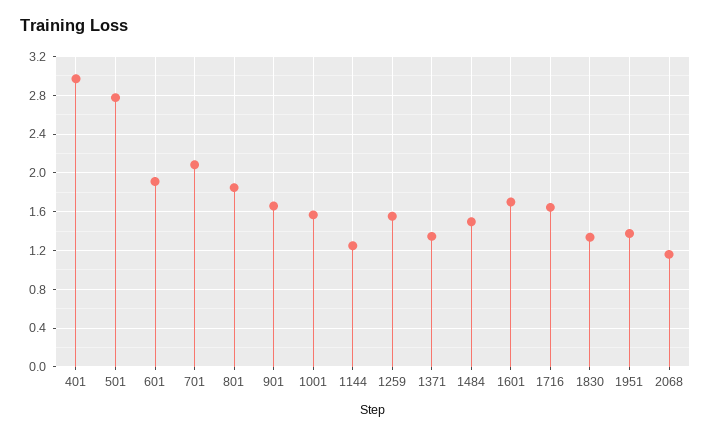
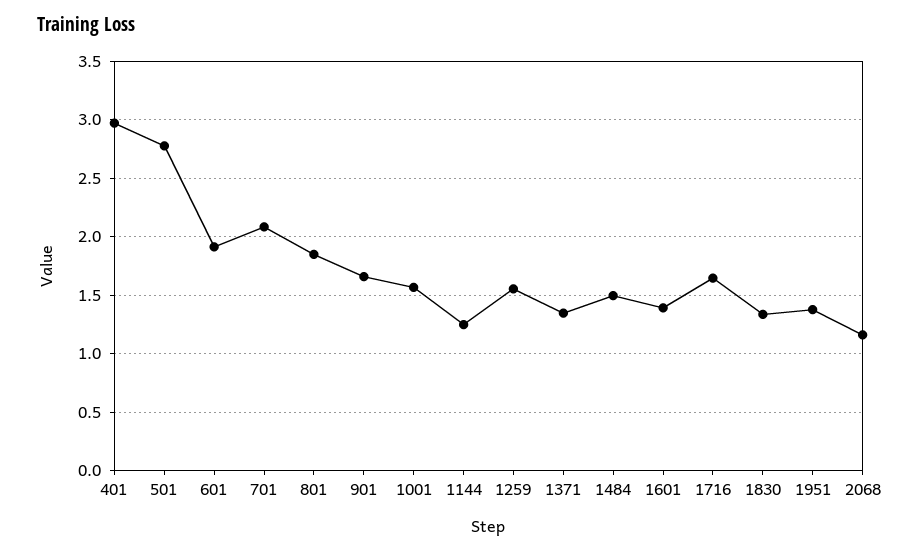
  {
    "401": 3,
    "501": 2.8,
    "601": 1.9,
    "701": 2.1,
    "801": 1.8,
    "901": 1.7,
    "1001": 1.6,
    "1144": 1.2,
    "1259": 1.6,
    "1371": 1.3,
    "1484": 1.5,
-   "1601": 1.7,
+   "1601": 1.4,
    "1716": 1.6,
    "1830": 1.3,
    "1951": 1.4,
    "2068": 1.2
  }

